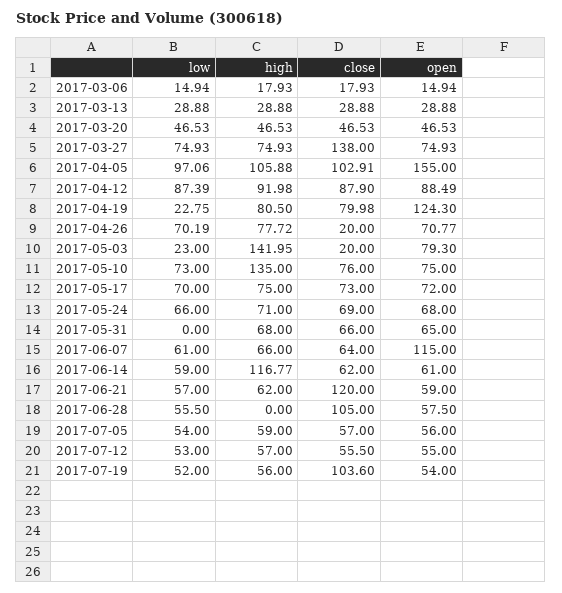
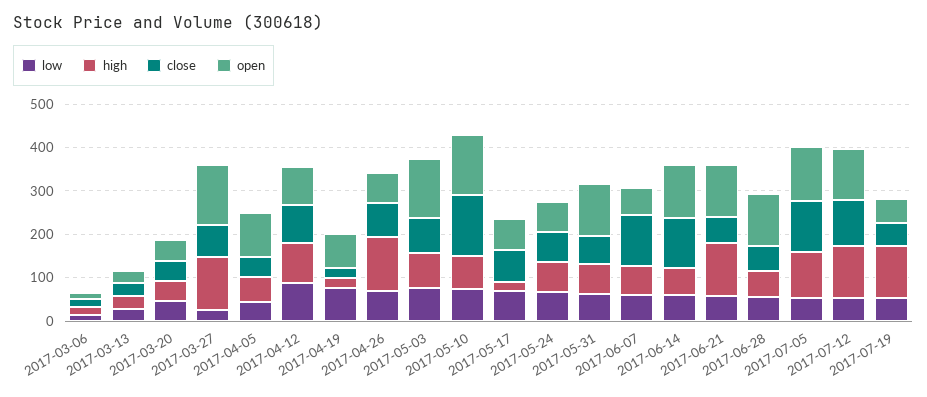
  {
    "low": {
      "2017-03-06": 14.94,
      "2017-03-13": 28.88,
      "2017-03-20": 46.53,
-     "2017-03-27": 74.93,
+     "2017-03-27": 20,
-     "2017-04-05": 97.06,
+     "2017-04-05": 40,
      "2017-04-12": 87.39,
-     "2017-04-19": 22.75,
+     "2017-04-19": 80,
      "2017-04-26": 70.19,
-     "2017-05-03": 23,
+     "2017-05-03": 80,
      "2017-05-10": 73,
      "2017-05-17": 70,
      "2017-05-24": 66,
-     "2017-05-31": 0,
+     "2017-05-31": 60,
      "2017-06-07": 61,
      "2017-06-14": 59,
      "2017-06-21": 57,
      "2017-06-28": 55.5,
      "2017-07-05": 54,
      "2017-07-12": 53,
      "2017-07-19": 52
    },
    "high": {
      "2017-03-06": 17.93,
      "2017-03-13": 28.88,
      "2017-03-20": 46.53,
-     "2017-03-27": 74.93,
+     "2017-03-27": 120,
-     "2017-04-05": 105.88,
+     "2017-04-05": 60,
      "2017-04-12": 91.98,
-     "2017-04-19": 80.5,
+     "2017-04-19": 20,
-     "2017-04-26": 77.72,
+     "2017-04-26": 120,
-     "2017-05-03": 141.95,
+     "2017-05-03": 80,
-     "2017-05-10": 135,
+     "2017-05-10": 80,
-     "2017-05-17": 75,
+     "2017-05-17": 20,
      "2017-05-24": 71,
      "2017-05-31": 68,
      "2017-06-07": 66,
-     "2017-06-14": 116.77,
+     "2017-06-14": 60,
-     "2017-06-21": 62,
+     "2017-06-21": 120,
-     "2017-06-28": 0,
+     "2017-06-28": 60,
-     "2017-07-05": 59,
+     "2017-07-05": 100,
-     "2017-07-12": 57,
+     "2017-07-12": 120,
-     "2017-07-19": 56
+     "2017-07-19": 120
    },
    "close": {
      "2017-03-06": 17.93,
      "2017-03-13": 28.88,
      "2017-03-20": 46.53,
-     "2017-03-27": 138,
+     "2017-03-27": 80,
-     "2017-04-05": 102.91,
+     "2017-04-05": 40,
      "2017-04-12": 87.9,
-     "2017-04-19": 79.98,
+     "2017-04-19": 20,
-     "2017-04-26": 20,
+     "2017-04-26": 80,
-     "2017-05-03": 20,
+     "2017-05-03": 80,
-     "2017-05-10": 76,
+     "2017-05-10": 140,
      "2017-05-17": 73,
      "2017-05-24": 69,
      "2017-05-31": 66,
-     "2017-06-07": 64,
+     "2017-06-07": 120,
-     "2017-06-14": 62,
+     "2017-06-14": 120,
-     "2017-06-21": 120,
+     "2017-06-21": 60,
-     "2017-06-28": 105,
+     "2017-06-28": 60,
-     "2017-07-05": 57,
+     "2017-07-05": 120,
-     "2017-07-12": 55.5,
+     "2017-07-12": 100,
-     "2017-07-19": 103.6
+     "2017-07-19": 60
    },
    "open": {
      "2017-03-06": 14.94,
      "2017-03-13": 28.88,
      "2017-03-20": 46.53,
-     "2017-03-27": 74.93,
+     "2017-03-27": 140,
-     "2017-04-05": 155,
+     "2017-04-05": 100,
      "2017-04-12": 88.49,
-     "2017-04-19": 124.3,
+     "2017-04-19": 80,
      "2017-04-26": 70.77,
-     "2017-05-03": 79.3,
+     "2017-05-03": 140,
-     "2017-05-10": 75,
+     "2017-05-10": 140,
      "2017-05-17": 72,
      "2017-05-24": 68,
-     "2017-05-31": 65,
+     "2017-05-31": 120,
-     "2017-06-07": 115,
+     "2017-06-07": 60,
-     "2017-06-14": 61,
+     "2017-06-14": 120,
-     "2017-06-21": 59,
+     "2017-06-21": 120,
-     "2017-06-28": 57.5,
+     "2017-06-28": 120,
-     "2017-07-05": 56,
+     "2017-07-05": 120,
-     "2017-07-12": 55,
+     "2017-07-12": 120,
      "2017-07-19": 54
    }
  }

